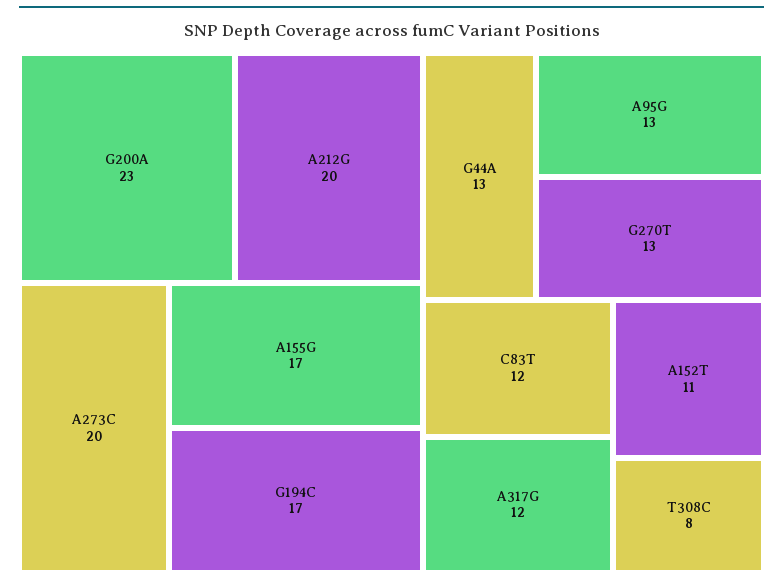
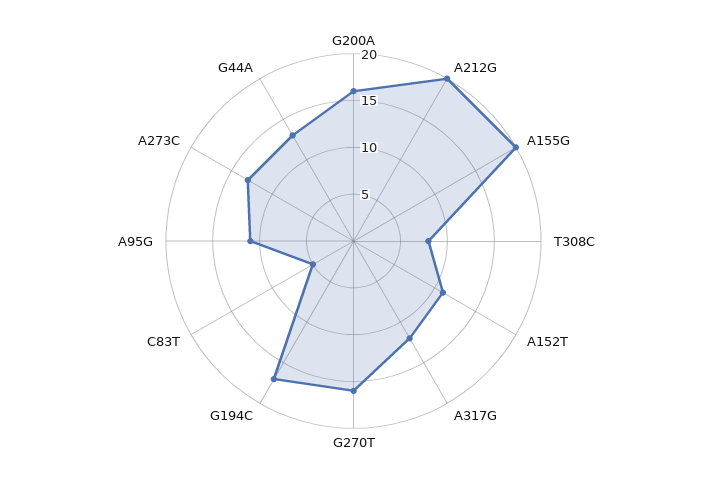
  {
-   "G200A": 23,
+   "G200A": 16,
    "A212G": 20,
-   "A273C": 20,
+   "A273C": 13,
-   "A155G": 17,
+   "A155G": 20,
    "G194C": 17,
    "G44A": 13,
-   "A95G": 13,
+   "A95G": 11,
-   "G270T": 13,
+   "G270T": 16,
-   "C83T": 12,
+   "C83T": 5,
    "A317G": 12,
    "A152T": 11,
    "T308C": 8
  }

